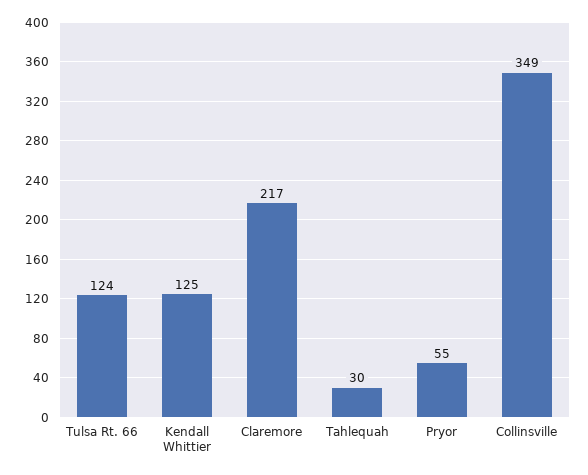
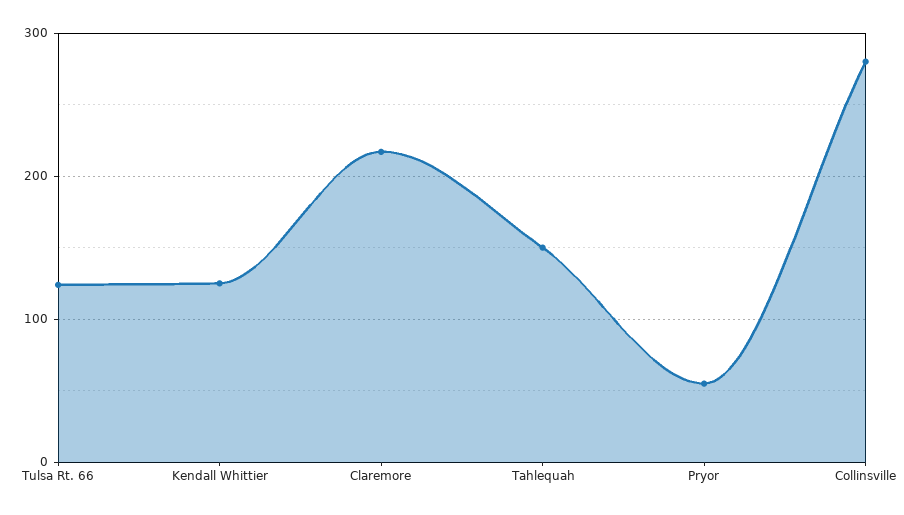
  {
    "Tulsa Rt. 66": 124,
    "Kendall Whittier": 125,
    "Claremore": 217,
-   "Tahlequah": 30,
+   "Tahlequah": 150,
    "Pryor": 55,
-   "Collinsville": 349
+   "Collinsville": 280
  }

